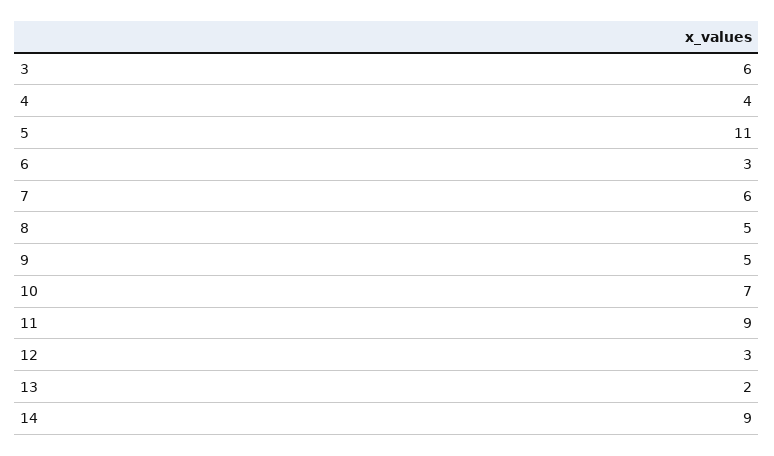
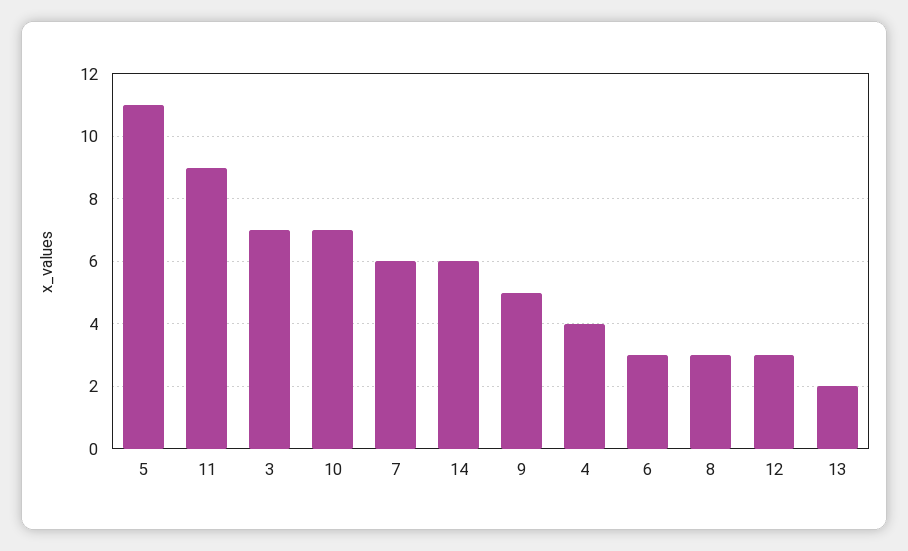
  {
-   "3": 6,
+   "3": 7,
    "4": 4,
    "5": 11,
    "6": 3,
    "7": 6,
-   "8": 5,
+   "8": 3,
    "9": 5,
    "10": 7,
    "11": 9,
    "12": 3,
    "13": 2,
-   "14": 9
+   "14": 6
  }

